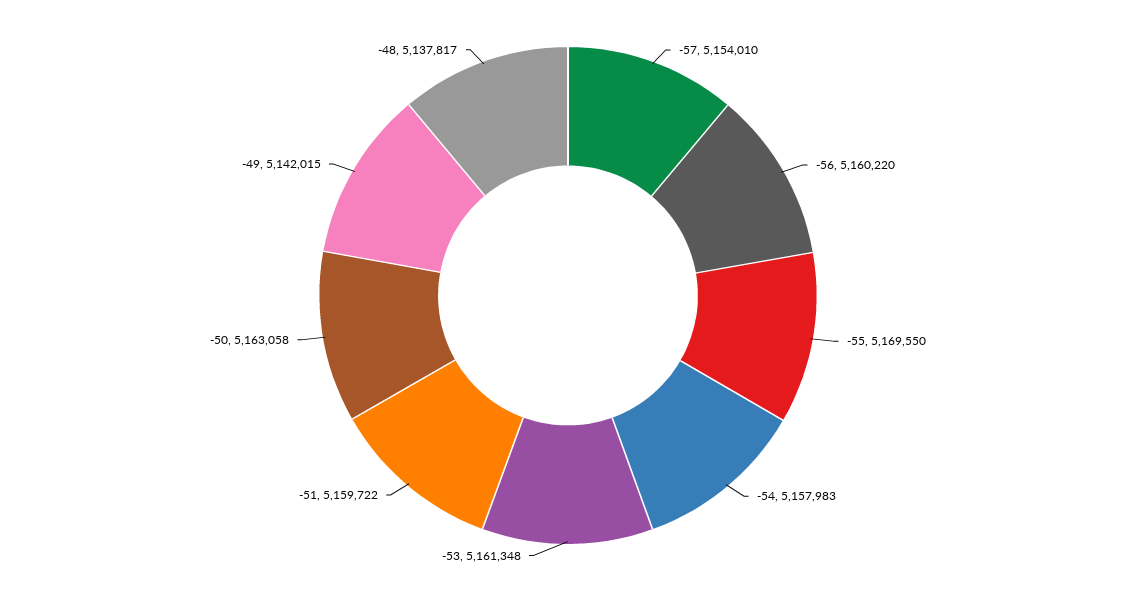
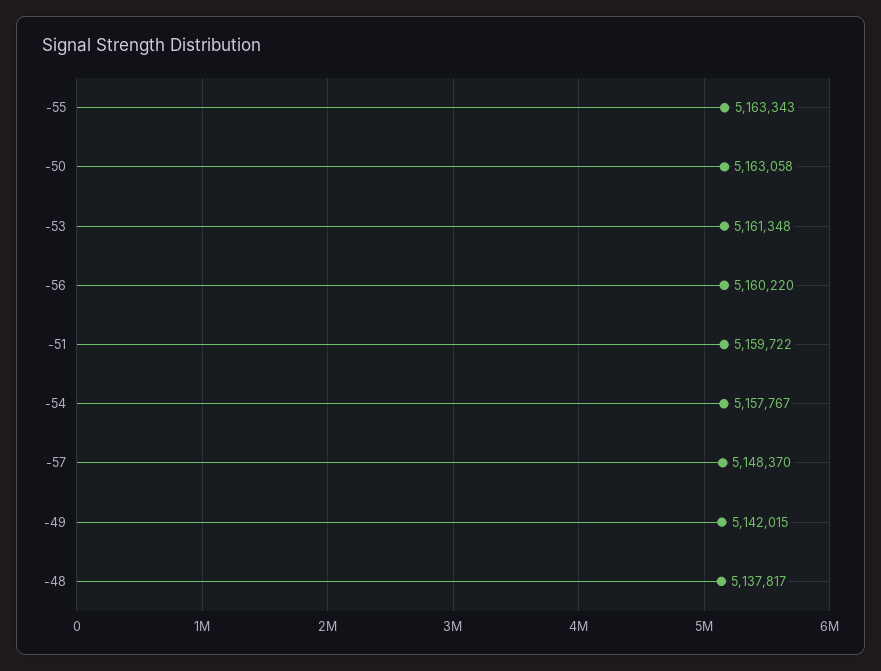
  {
-   "-57": 5154010,
+   "-57": 5148370,
    "-56": 5160220,
-   "-55": 5169550,
+   "-55": 5163343,
-   "-54": 5157983,
+   "-54": 5157767,
    "-53": 5161348,
    "-51": 5159722,
    "-50": 5163058,
    "-49": 5142015,
    "-48": 5137817
  }

